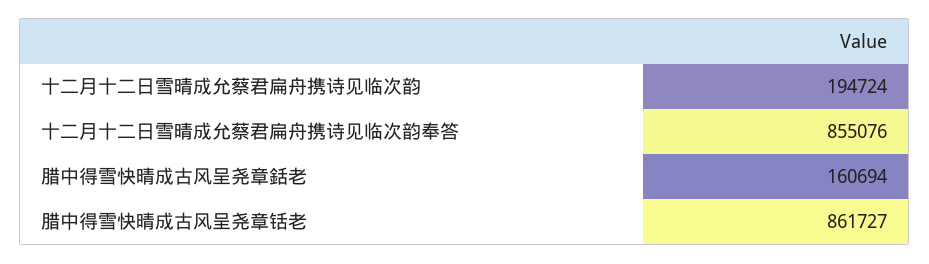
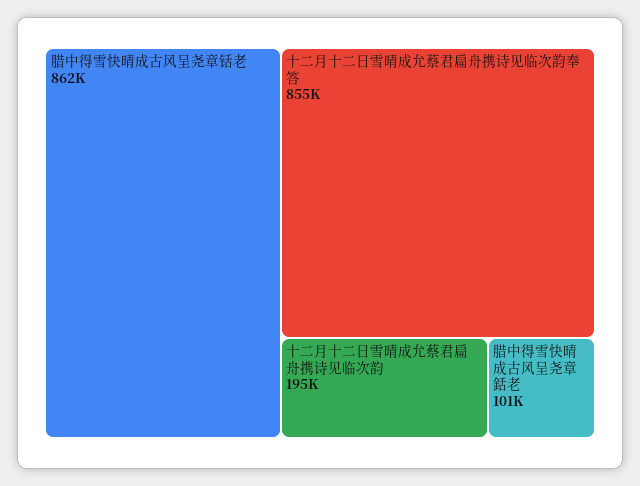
  {
    "十二月十二日雪晴成允蔡君扁舟携诗见临次韵": 194724,
    "十二月十二日雪晴成允蔡君扁舟携诗见临次韵奉答": 855076,
-   "腊中得雪快晴成古风呈尧章銛老": 160694,
+   "腊中得雪快晴成古风呈尧章銛老": 101000,
    "腊中得雪快晴成古风呈尧章铦老": 861727
  }

